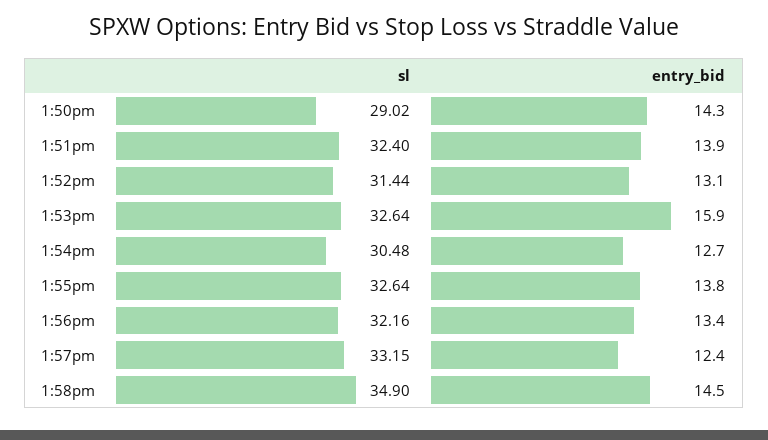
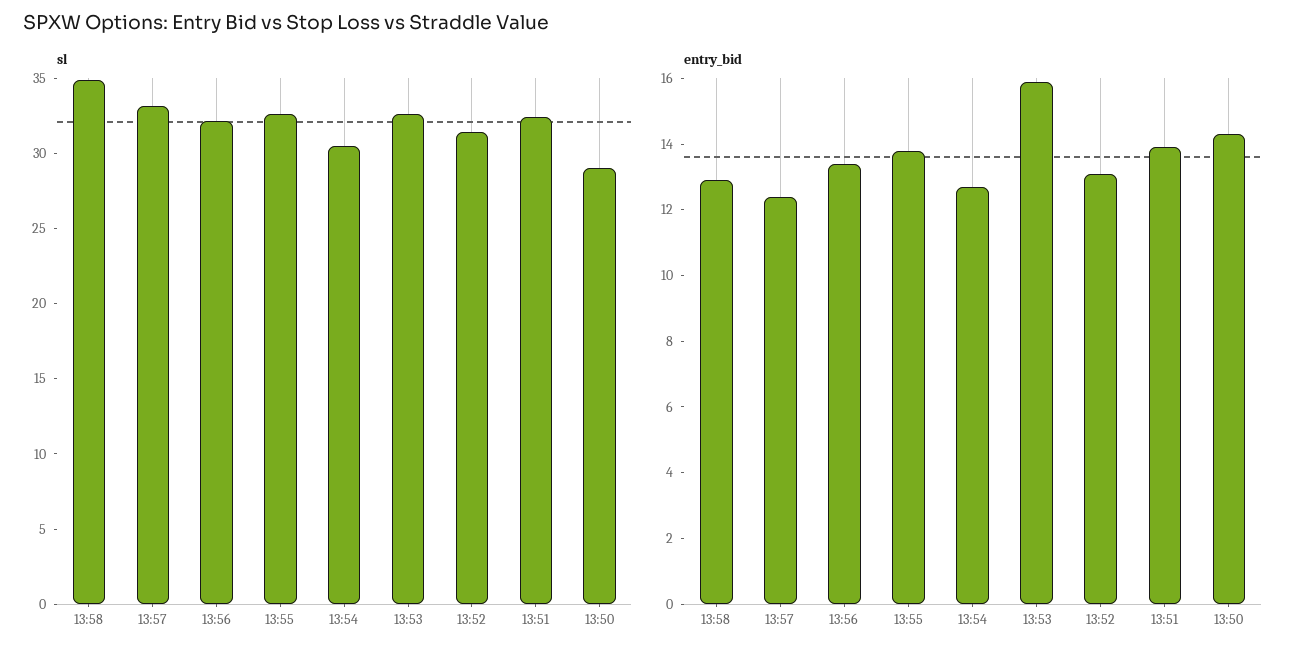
  {
    "sl": {
      "1:50pm": 29.02,
      "1:51pm": 32.4,
      "1:52pm": 31.44,
      "1:53pm": 32.64,
      "1:54pm": 30.48,
      "1:55pm": 32.64,
      "1:56pm": 32.16,
      "1:57pm": 33.15,
      "1:58pm": 34.9
    },
    "entry_bid": {
      "1:50pm": 14.3,
      "1:51pm": 13.9,
      "1:52pm": 13.1,
      "1:53pm": 15.9,
      "1:54pm": 12.7,
      "1:55pm": 13.8,
      "1:56pm": 13.4,
      "1:57pm": 12.4,
-     "1:58pm": 14.5
+     "1:58pm": 13
    }
  }

